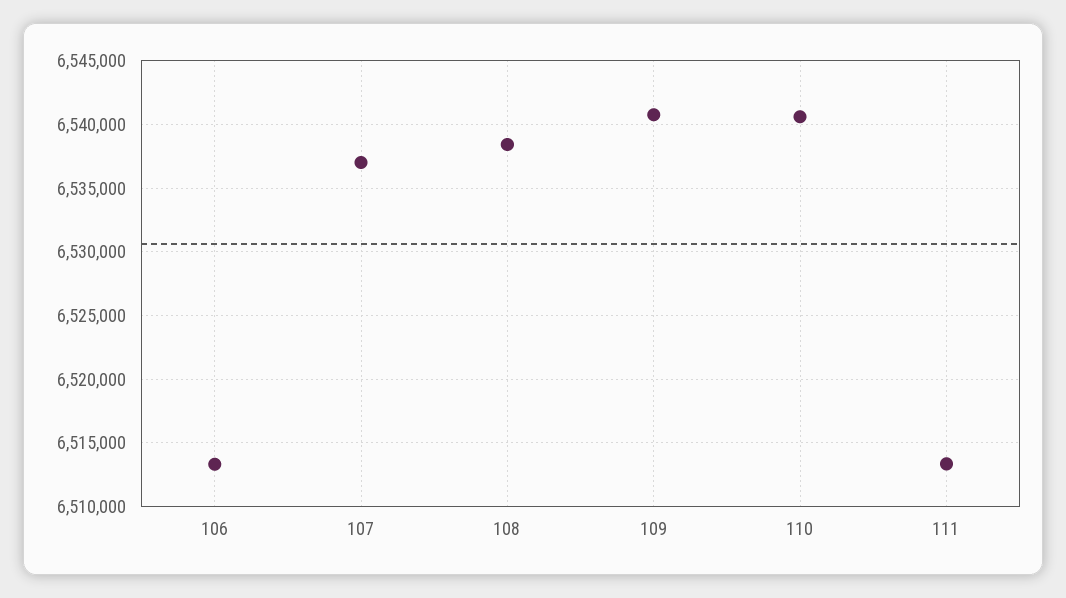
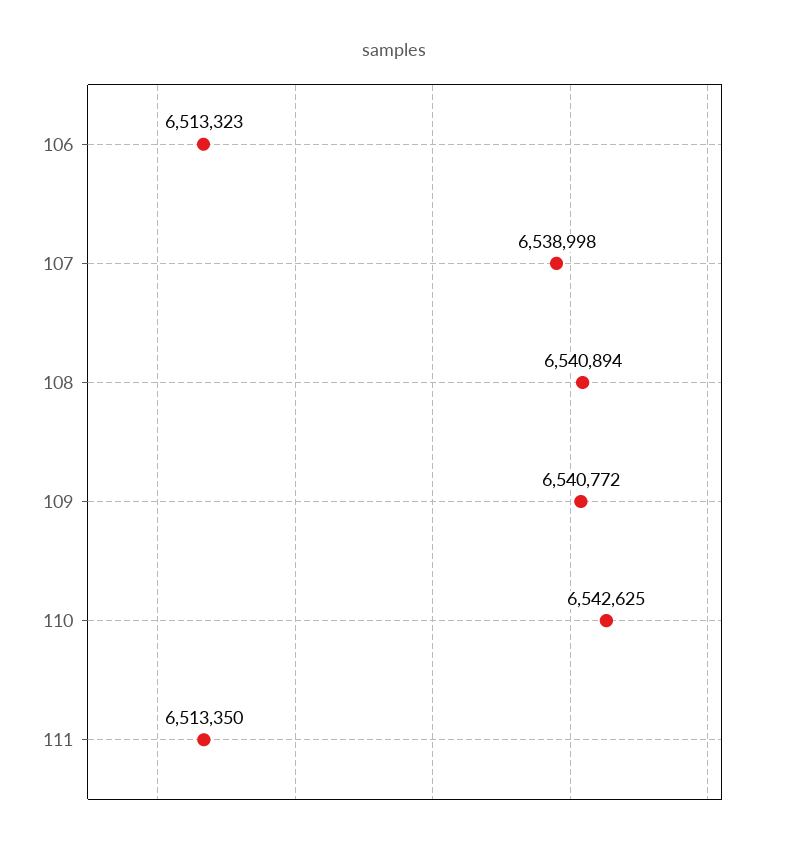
  {
    "106": 6513323,
-   "107": 6537000,
+   "107": 6538998,
-   "108": 6538500,
+   "108": 6540894,
    "109": 6540772,
-   "110": 6540500,
+   "110": 6542625,
    "111": 6513350
  }

